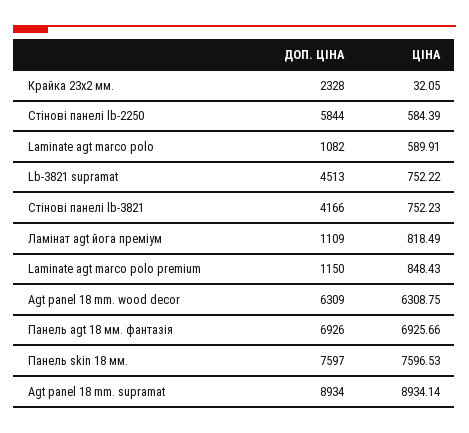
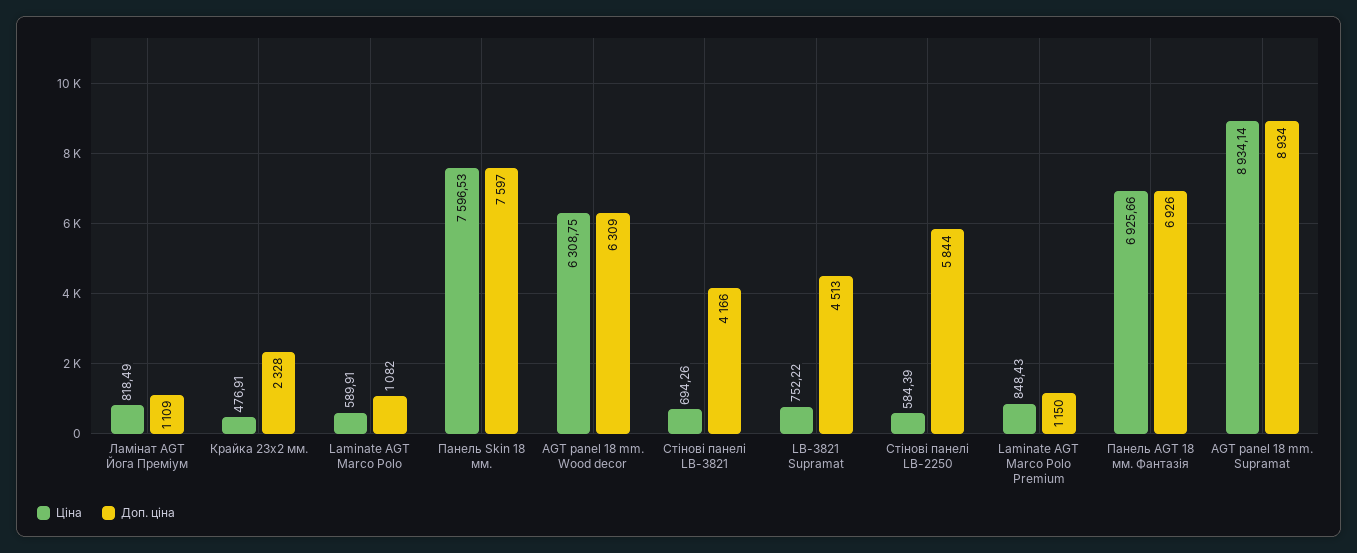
  {
    "ДОП. ЦІНА": {
      "Крайка 23x2 мм.": 2328,
      "Стінові панелі lb-2250": 5844,
      "Laminate agt marco polo": 1082,
      "Lb-3821 supramat": 4513,
      "Стінові панелі lb-3821": 4166,
      "Ламінат agt йога преміум": 1109,
      "Laminate agt marco polo premium": 1150,
      "Agt panel 18 mm. wood decor": 6309,
      "Панель agt 18 мм. фантазія": 6926,
      "Панель skin 18 мм.": 7597,
      "Agt panel 18 mm. supramat": 8934
    },
    "ЦІНА": {
-     "Крайка 23x2 мм.": 32.05,
+     "Крайка 23x2 мм.": 476.91,
      "Стінові панелі lb-2250": 584.39,
      "Laminate agt marco polo": 589.91,
      "Lb-3821 supramat": 752.22,
-     "Стінові панелі lb-3821": 752.23,
+     "Стінові панелі lb-3821": 694.26,
      "Ламінат agt йога преміум": 818.49,
      "Laminate agt marco polo premium": 848.43,
      "Agt panel 18 mm. wood decor": 6308.75,
      "Панель agt 18 мм. фантазія": 6925.66,
      "Панель skin 18 мм.": 7596.53,
      "Agt panel 18 mm. supramat": 8934.14
    }
  }

